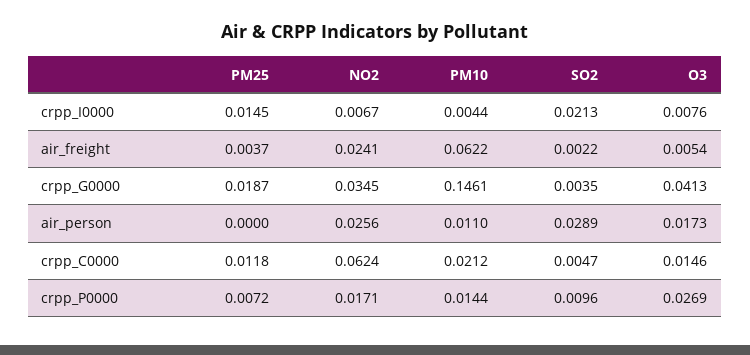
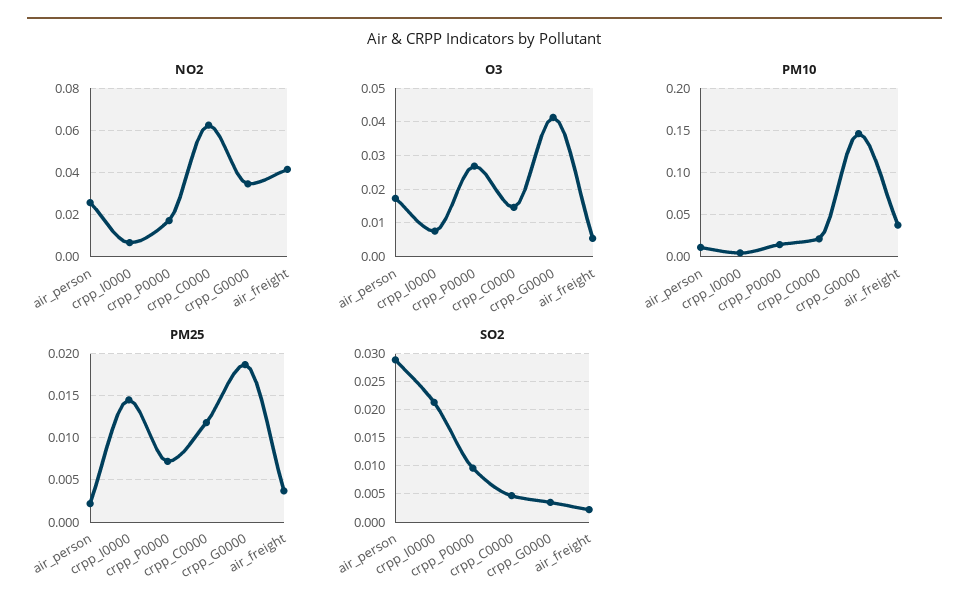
  {
    "PM25": {
      "crpp_I0000": 0.0145,
      "air_freight": 0.0037,
      "crpp_G0000": 0.0187,
-     "air_person": 0,
+     "air_person": 0.002,
      "crpp_C0000": 0.0118,
      "crpp_P0000": 0.0072
    },
    "NO2": {
      "crpp_I0000": 0.0067,
-     "air_freight": 0.0241,
+     "air_freight": 0.04,
      "crpp_G0000": 0.0345,
      "air_person": 0.0256,
      "crpp_C0000": 0.0624,
      "crpp_P0000": 0.0171
    },
    "PM10": {
      "crpp_I0000": 0.0044,
-     "air_freight": 0.0622,
+     "air_freight": 0.04,
      "crpp_G0000": 0.1461,
      "air_person": 0.011,
      "crpp_C0000": 0.0212,
      "crpp_P0000": 0.0144
    },
    "SO2": {
      "crpp_I0000": 0.0213,
      "air_freight": 0.0022,
      "crpp_G0000": 0.0035,
      "air_person": 0.0289,
      "crpp_C0000": 0.0047,
      "crpp_P0000": 0.0096
    },
    "O3": {
      "crpp_I0000": 0.0076,
      "air_freight": 0.0054,
      "crpp_G0000": 0.0413,
      "air_person": 0.0173,
      "crpp_C0000": 0.0146,
      "crpp_P0000": 0.0269
    }
  }

